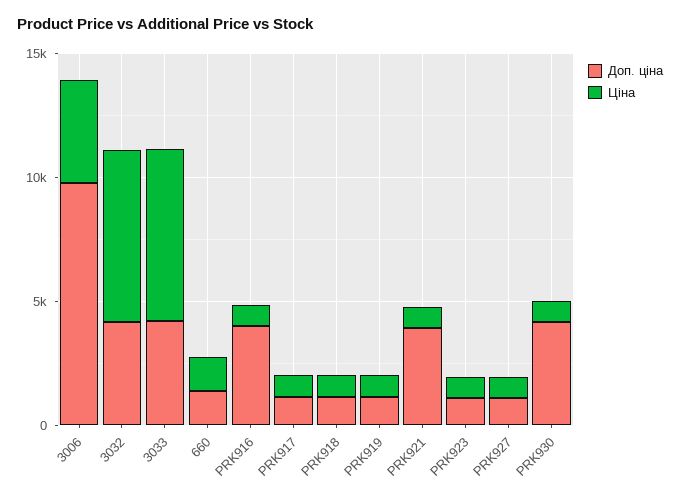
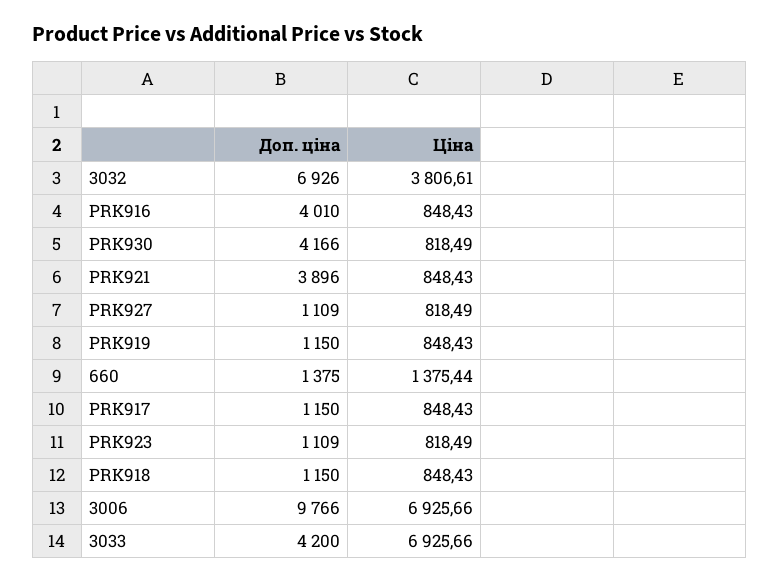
  {
    "Доп. ціна": {
      "3006": 9766,
-     "3032": 4000,
+     "3032": 6926,
      "3033": 4200,
      "660": 1375,
      "PRK916": 4010,
      "PRK917": 1150,
      "PRK918": 1150,
      "PRK919": 1150,
      "PRK921": 3896,
      "PRK923": 1109,
      "PRK927": 1109,
      "PRK930": 4166
    },
    "Ціна": {
-     "3006": 4000,
+     "3006": 6925.66,
-     "3032": 7000,
+     "3032": 3806.61,
      "3033": 6925.66,
      "660": 1375.44,
      "PRK916": 848.43,
      "PRK917": 848.43,
      "PRK918": 848.43,
      "PRK919": 848.43,
      "PRK921": 848.43,
      "PRK923": 818.49,
      "PRK927": 818.49,
      "PRK930": 818.49
    }
  }

